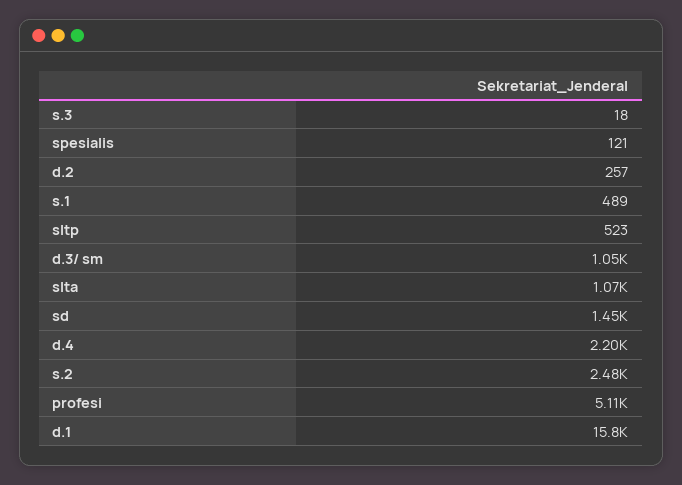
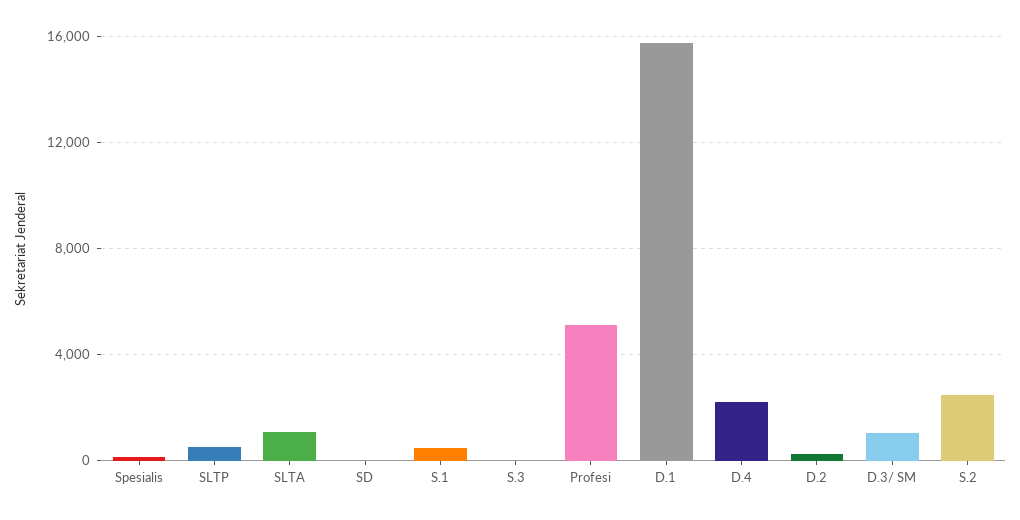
  {
    "s.3": 18,
    "spesialis": 121,
    "d.2": 257,
    "s.1": 489,
    "sltp": 523,
    "d.3/ sm": 1050,
    "slta": 1070,
-   "sd": 1450,
+   "sd": 0,
    "d.4": 2200,
    "s.2": 2480,
    "profesi": 5110,
    "d.1": 15800
  }

